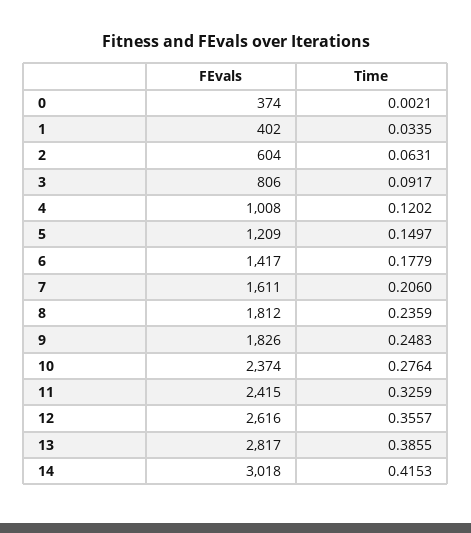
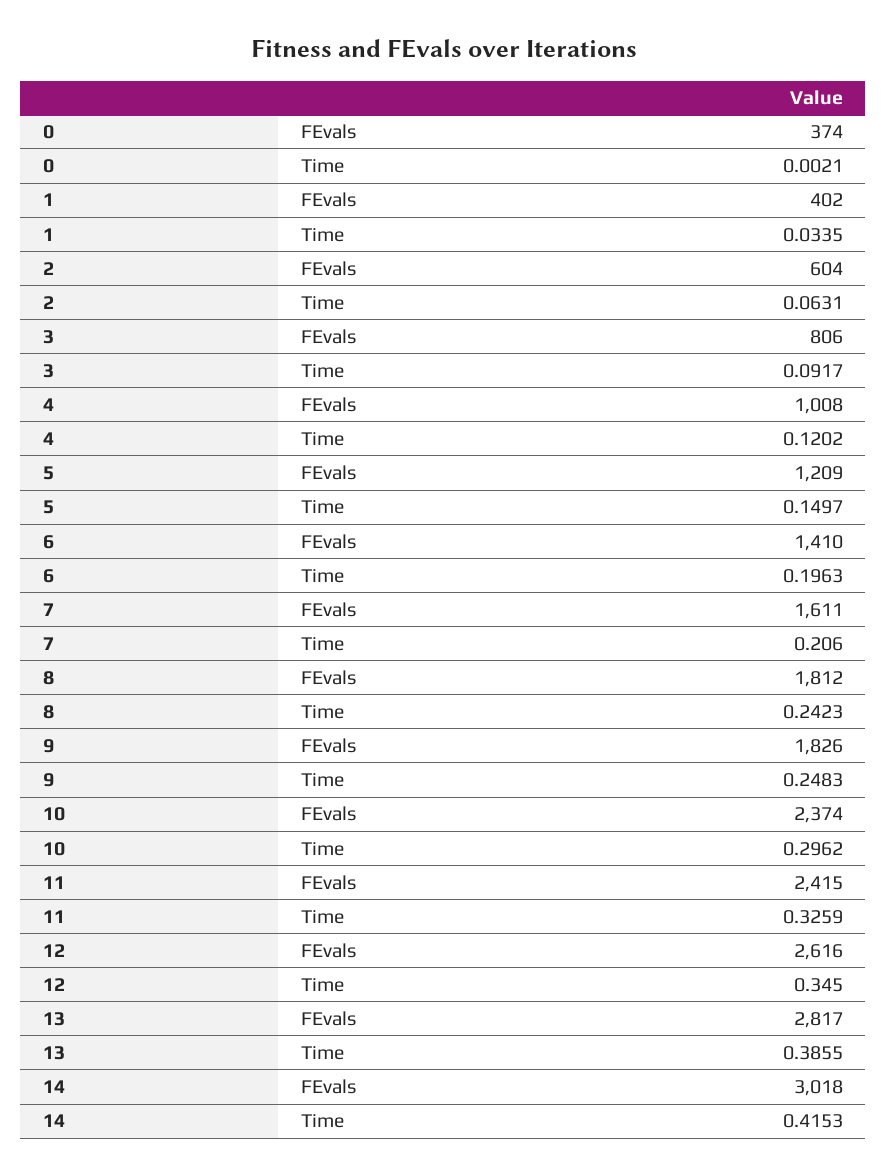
  {
    "FEvals": {
      "0": 374,
      "1": 402,
      "2": 604,
      "3": 806,
      "4": 1008,
      "5": 1209,
-     "6": 1417,
+     "6": 1410,
      "7": 1611,
      "8": 1812,
      "9": 1826,
      "10": 2374,
      "11": 2415,
      "12": 2616,
      "13": 2817,
      "14": 3018
    },
    "Time": {
      "0": 0.0021,
      "1": 0.0335,
      "2": 0.0631,
      "3": 0.0917,
      "4": 0.1202,
      "5": 0.1497,
-     "6": 0.1779,
+     "6": 0.1963,
      "7": 0.206,
-     "8": 0.2359,
+     "8": 0.2423,
      "9": 0.2483,
-     "10": 0.2764,
+     "10": 0.2962,
      "11": 0.3259,
-     "12": 0.3557,
+     "12": 0.345,
      "13": 0.3855,
      "14": 0.4153
    }
  }

